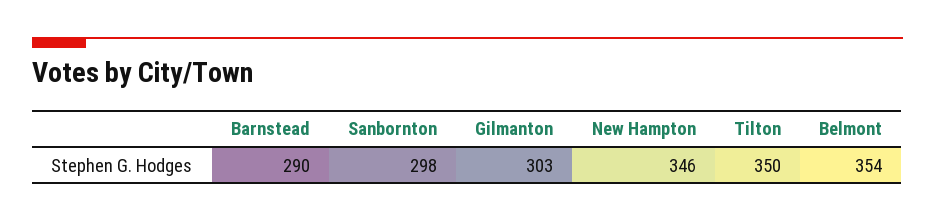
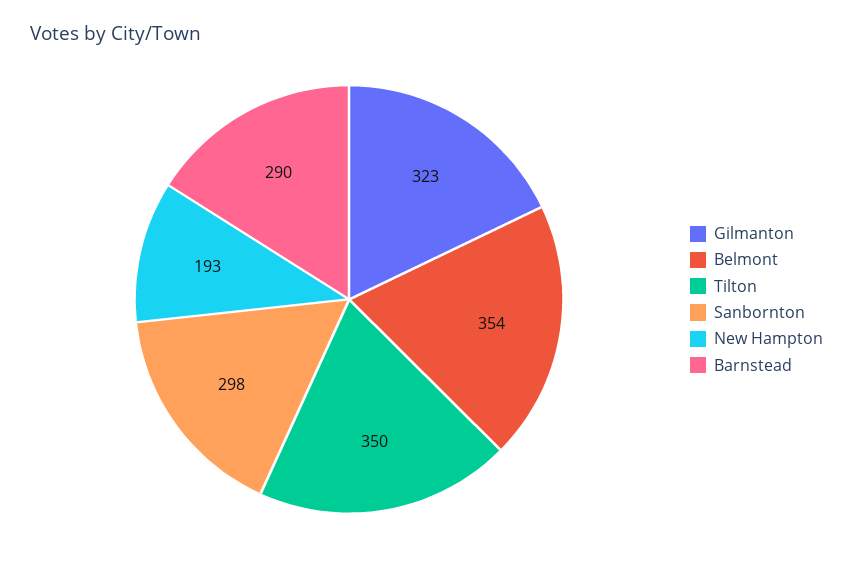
  {
    "Barnstead": 290,
    "Sanbornton": 298,
-   "Gilmanton": 303,
+   "Gilmanton": 323,
-   "New Hampton": 346,
+   "New Hampton": 193,
    "Tilton": 350,
    "Belmont": 354
  }

